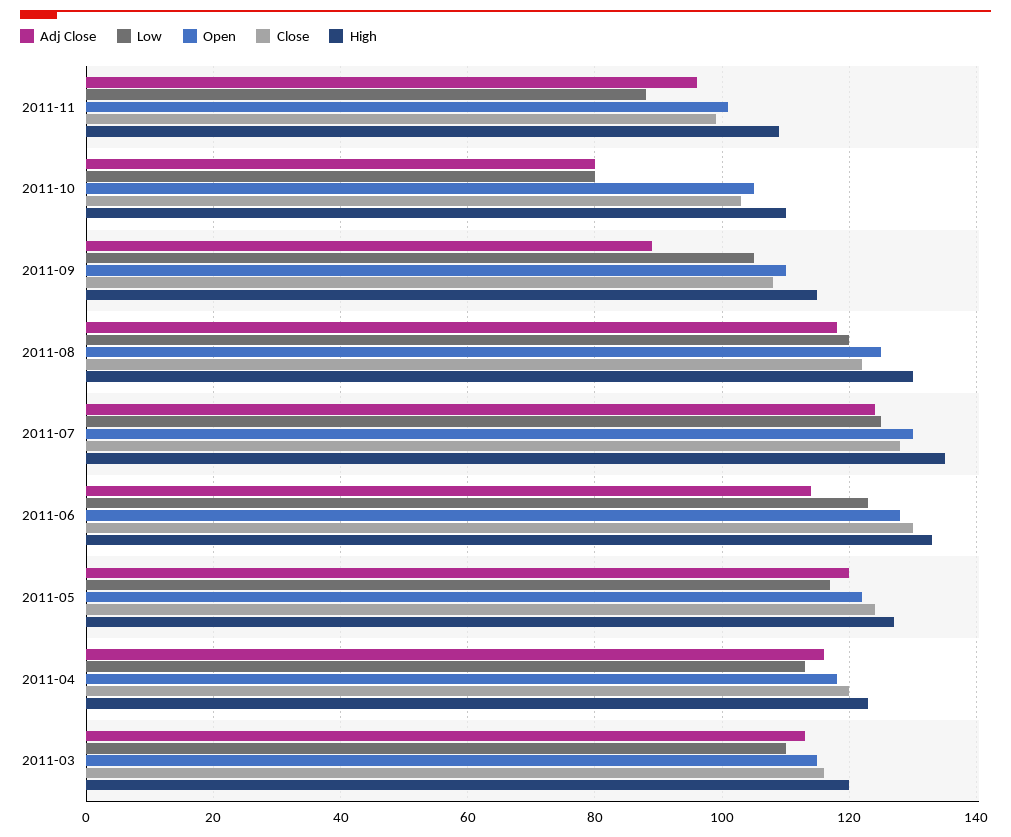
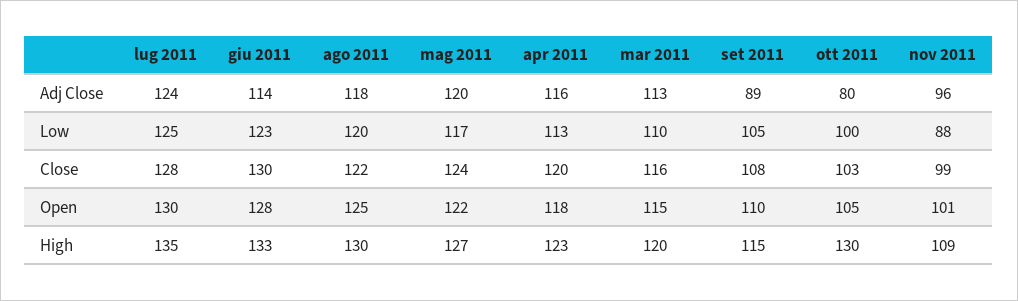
  {
    "Adj Close": {
      "2011-11": 96,
      "2011-10": 80,
      "2011-09": 89,
      "2011-08": 118,
      "2011-07": 124,
      "2011-06": 114,
      "2011-05": 120,
      "2011-04": 116,
      "2011-03": 113
    },
    "Low": {
      "2011-11": 88,
-     "2011-10": 80,
+     "2011-10": 100,
      "2011-09": 105,
      "2011-08": 120,
      "2011-07": 125,
      "2011-06": 123,
      "2011-05": 117,
      "2011-04": 113,
      "2011-03": 110
    },
    "Open": {
      "2011-11": 101,
      "2011-10": 105,
      "2011-09": 110,
      "2011-08": 125,
      "2011-07": 130,
      "2011-06": 128,
      "2011-05": 122,
      "2011-04": 118,
      "2011-03": 115
    },
    "Close": {
      "2011-11": 99,
      "2011-10": 103,
      "2011-09": 108,
      "2011-08": 122,
      "2011-07": 128,
      "2011-06": 130,
      "2011-05": 124,
      "2011-04": 120,
      "2011-03": 116
    },
    "High": {
      "2011-11": 109,
-     "2011-10": 110,
+     "2011-10": 130,
      "2011-09": 115,
      "2011-08": 130,
      "2011-07": 135,
      "2011-06": 133,
      "2011-05": 127,
      "2011-04": 123,
      "2011-03": 120
    }
  }

